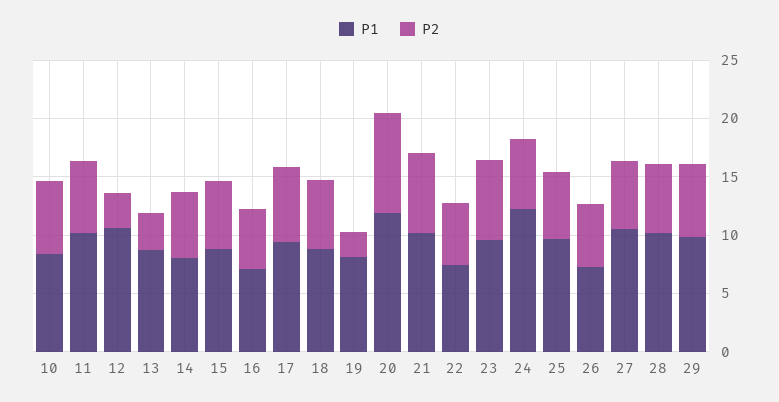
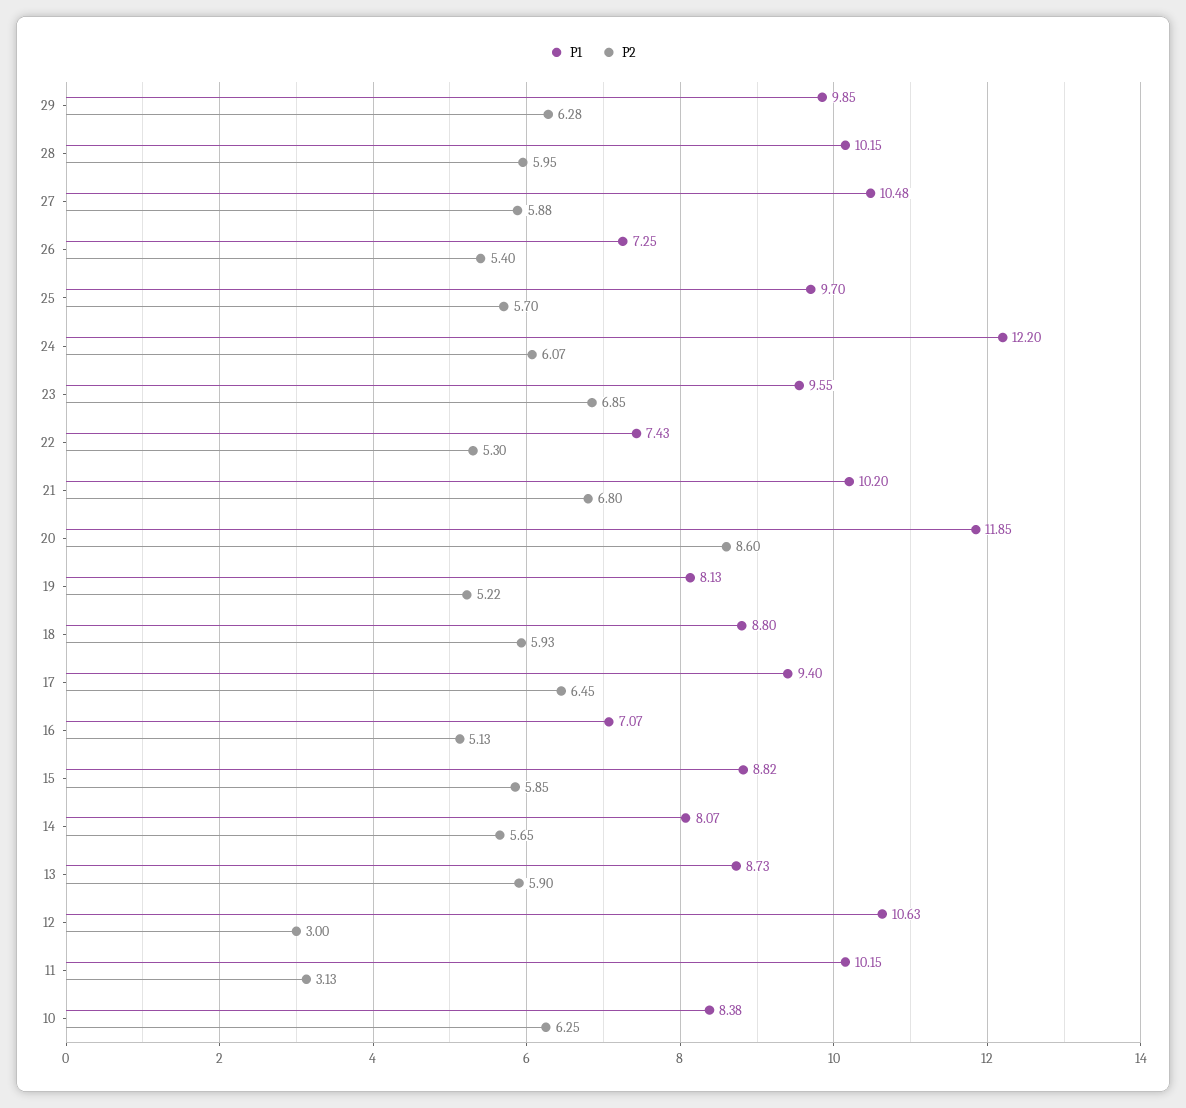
  {
    "P1": {
      "10": 8.38,
      "11": 10.15,
      "12": 10.63,
      "13": 8.73,
      "14": 8.07,
      "15": 8.82,
      "16": 7.07,
      "17": 9.4,
      "18": 8.8,
      "19": 8.13,
      "20": 11.85,
      "21": 10.2,
      "22": 7.43,
      "23": 9.55,
      "24": 12.2,
      "25": 9.7,
      "26": 7.25,
      "27": 10.48,
      "28": 10.15,
      "29": 9.85
    },
    "P2": {
      "10": 6.25,
-     "11": 6,
+     "11": 3.13,
      "12": 3,
-     "13": 3,
+     "13": 5.9,
      "14": 5.65,
      "15": 5.85,
      "16": 5.13,
      "17": 6.45,
      "18": 5.93,
-     "19": 2,
+     "19": 5.22,
      "20": 8.6,
      "21": 6.8,
      "22": 5.3,
      "23": 6.85,
      "24": 6.07,
      "25": 5.7,
      "26": 5.4,
      "27": 5.88,
      "28": 5.95,
      "29": 6.28
    }
  }

